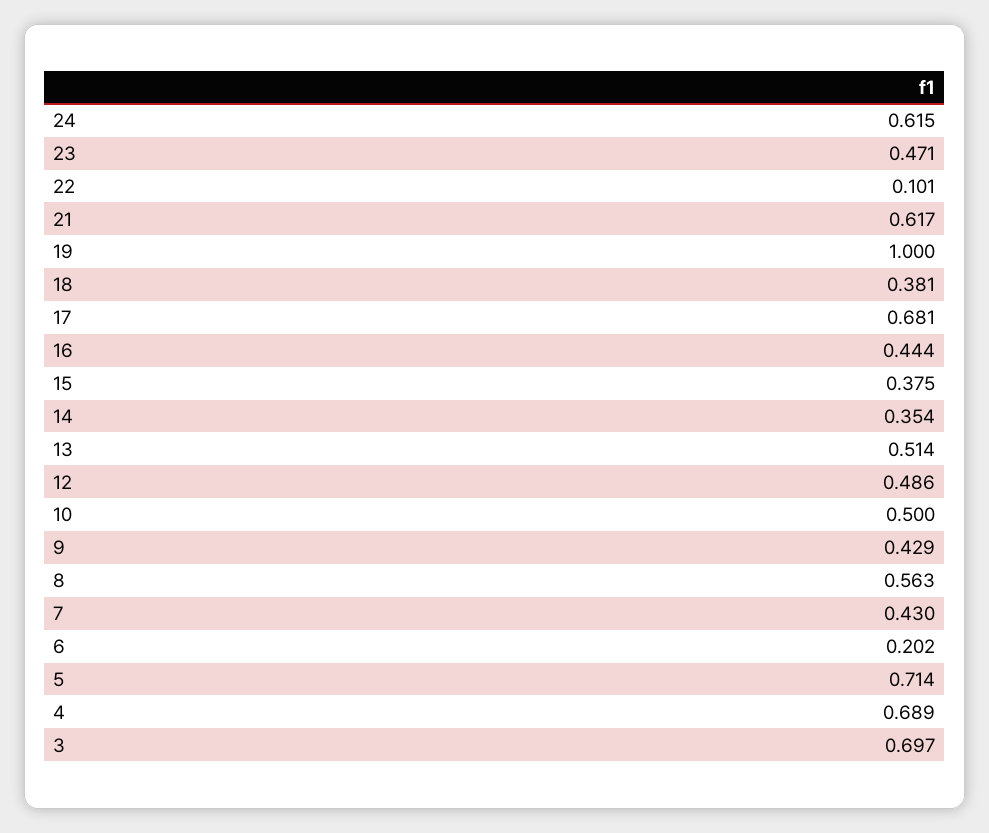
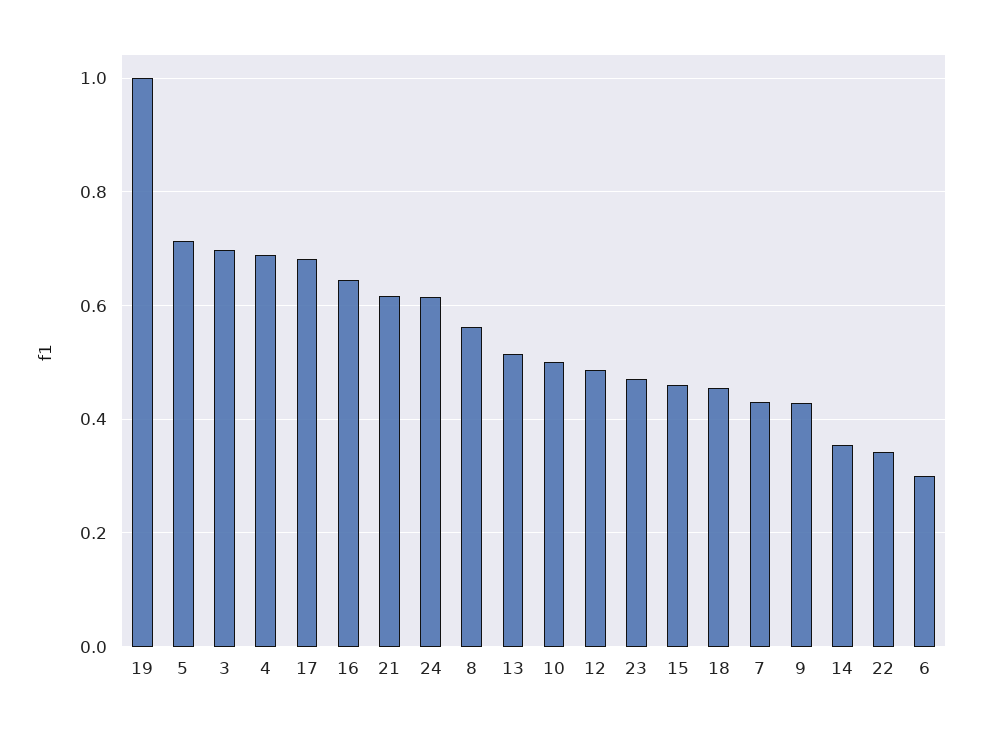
  {
    "24": 0.615,
    "23": 0.471,
-   "22": 0.101,
+   "22": 0.34,
    "21": 0.617,
    "19": 1,
-   "18": 0.381,
+   "18": 0.46,
    "17": 0.681,
-   "16": 0.444,
+   "16": 0.64,
-   "15": 0.375,
+   "15": 0.46,
    "14": 0.354,
    "13": 0.514,
    "12": 0.486,
    "10": 0.5,
    "9": 0.429,
    "8": 0.563,
    "7": 0.43,
-   "6": 0.202,
+   "6": 0.3,
    "5": 0.714,
    "4": 0.689,
    "3": 0.697
  }

